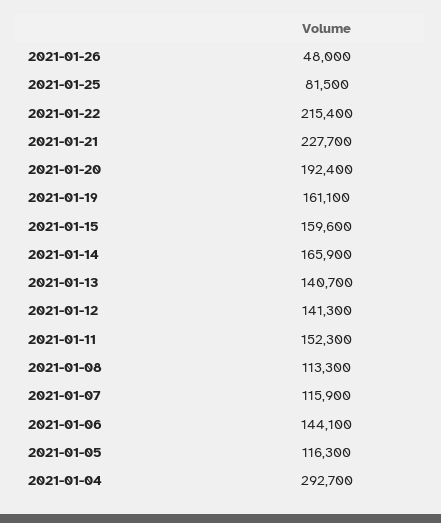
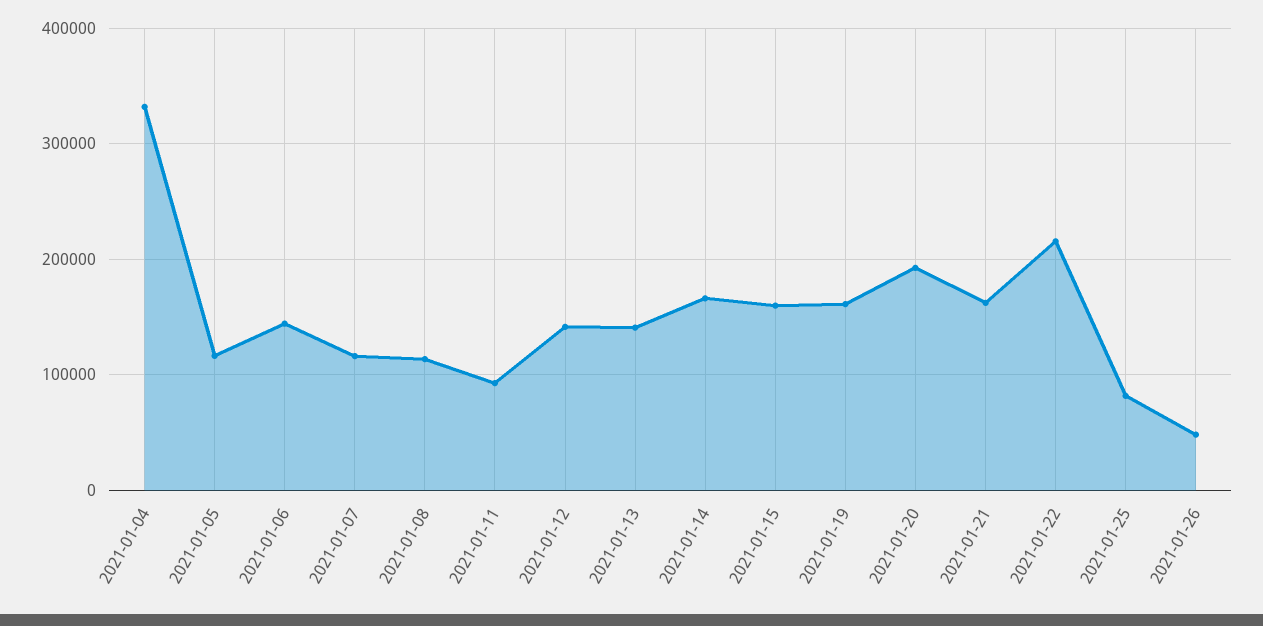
  {
    "2021-01-26": 48000,
    "2021-01-25": 81500,
    "2021-01-22": 215400,
-   "2021-01-21": 227700,
+   "2021-01-21": 160000,
    "2021-01-20": 192400,
    "2021-01-19": 161100,
    "2021-01-15": 159600,
    "2021-01-14": 165900,
    "2021-01-13": 140700,
    "2021-01-12": 141300,
-   "2021-01-11": 152300,
+   "2021-01-11": 90000,
    "2021-01-08": 113300,
    "2021-01-07": 115900,
    "2021-01-06": 144100,
    "2021-01-05": 116300,
-   "2021-01-04": 292700
+   "2021-01-04": 330000
  }

